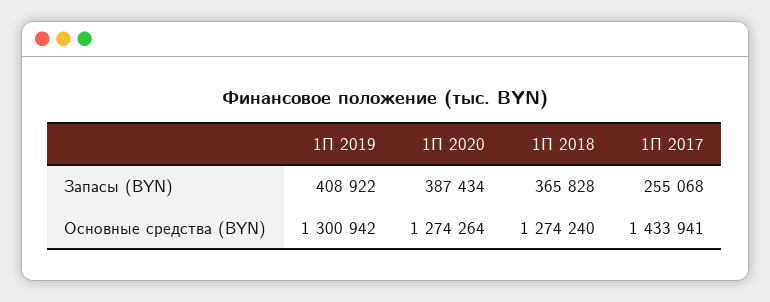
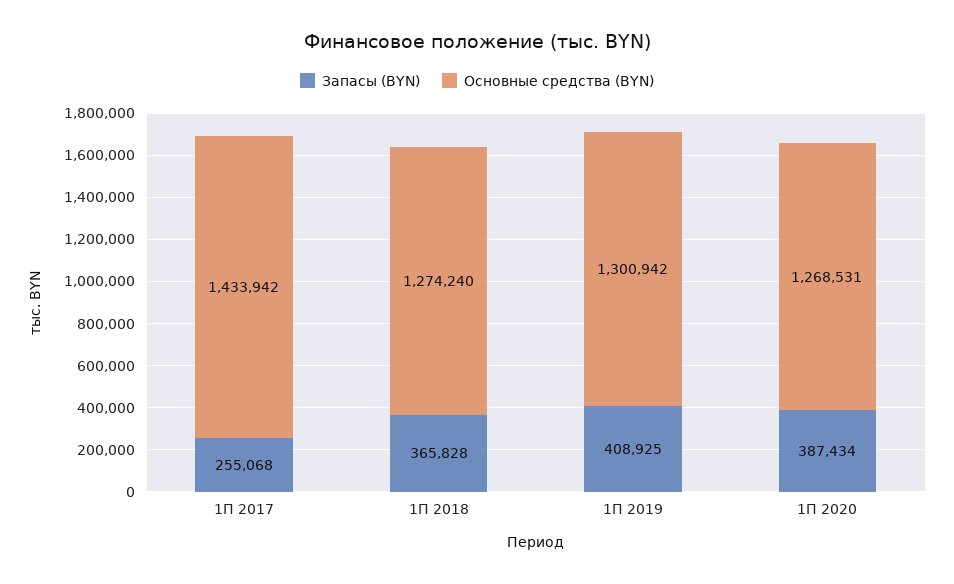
  {
    "Запасы (BYN)": {
-     "1П 2019": 408922,
+     "1П 2019": 408925,
      "1П 2020": 387434,
      "1П 2018": 365828,
      "1П 2017": 255068
    },
    "Основные средства (BYN)": {
      "1П 2019": 1300942,
-     "1П 2020": 1274264,
+     "1П 2020": 1268531,
      "1П 2018": 1274240,
-     "1П 2017": 1433941
+     "1П 2017": 1433942
    }
  }

